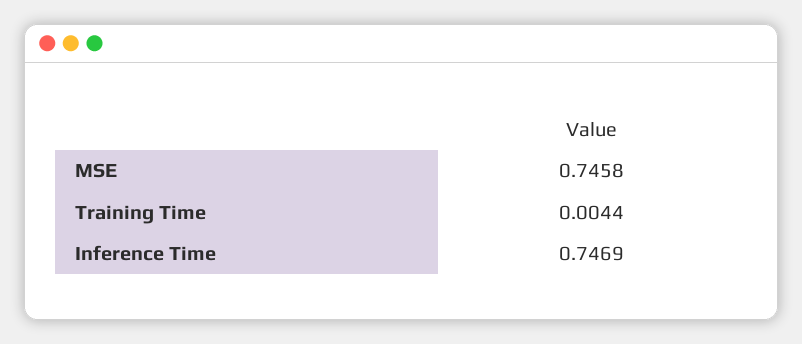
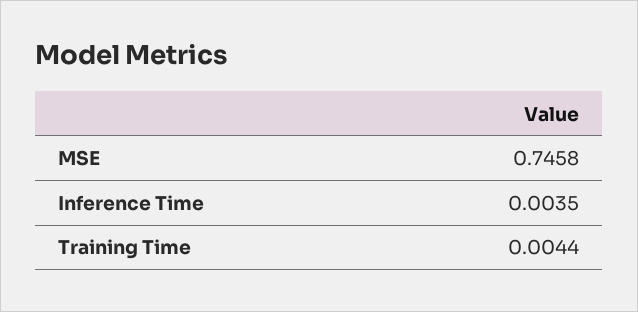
  {
    "MSE": 0.7458,
    "Training Time": 0.0044,
-   "Inference Time": 0.7469
+   "Inference Time": 0.0035
  }

